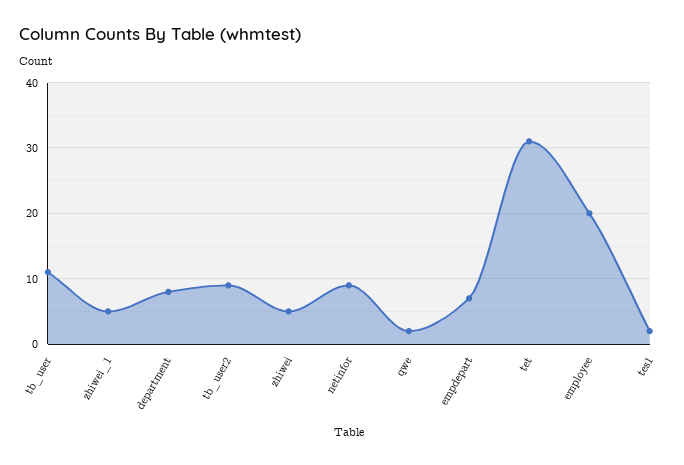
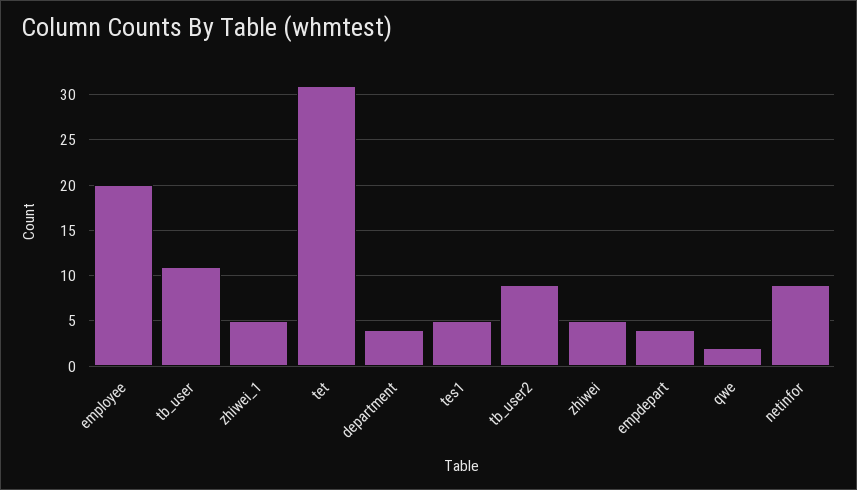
  {
    "tb_user": 11,
    "zhiwei_1": 5,
-   "department": 8,
+   "department": 4,
    "tb_user2": 9,
    "zhiwei": 5,
    "netinfor": 9,
    "qwe": 2,
-   "empdepart": 7,
+   "empdepart": 4,
    "tet": 31,
    "employee": 20,
-   "tes1": 2
+   "tes1": 5
  }

